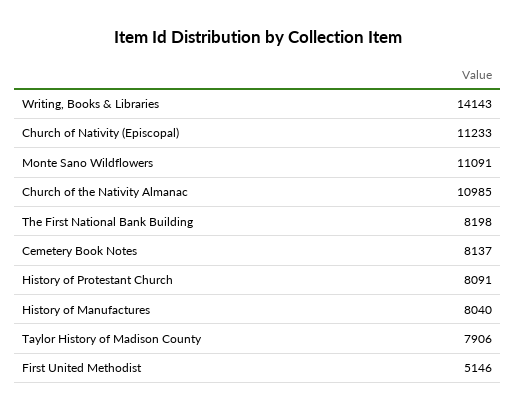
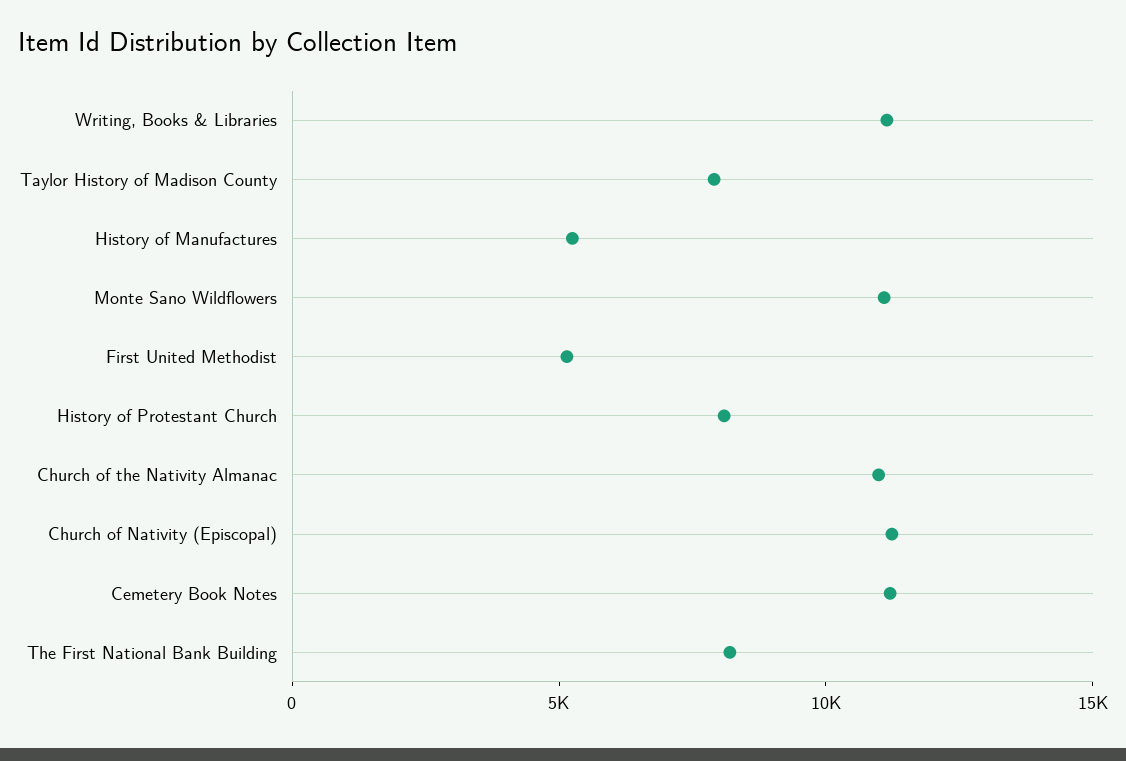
  {
-   "Writing, Books & Libraries": 14143,
+   "Writing, Books & Libraries": 11000,
    "Church of Nativity (Episcopal)": 11233,
    "Monte Sano Wildflowers": 11091,
    "Church of the Nativity Almanac": 10985,
    "The First National Bank Building": 8198,
-   "Cemetery Book Notes": 8137,
+   "Cemetery Book Notes": 11000,
    "History of Protestant Church": 8091,
-   "History of Manufactures": 8040,
+   "History of Manufactures": 5000,
    "Taylor History of Madison County": 7906,
    "First United Methodist": 5146
  }

